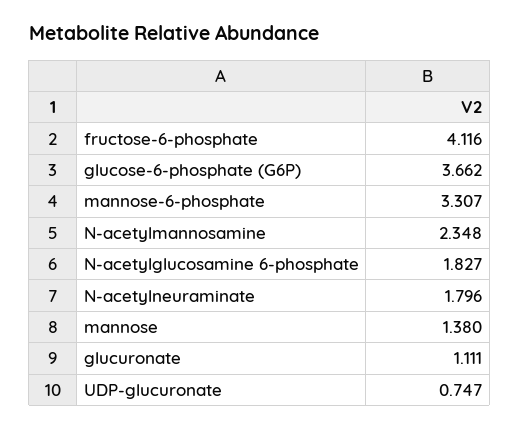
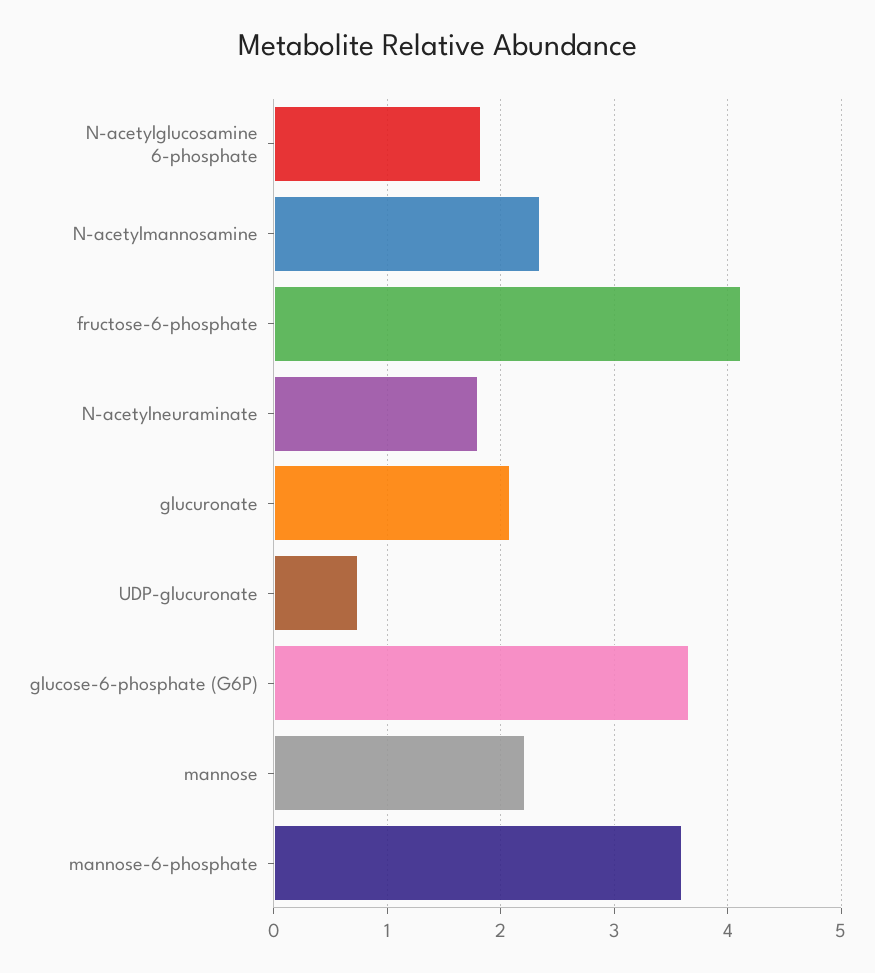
  {
    "fructose-6-phosphate": 4.116,
    "glucose-6-phosphate (G6P)": 3.662,
-   "mannose-6-phosphate": 3.307,
+   "mannose-6-phosphate": 3.6,
    "N-acetylmannosamine": 2.348,
    "N-acetylglucosamine 6-phosphate": 1.827,
    "N-acetylneuraminate": 1.796,
-   "mannose": 1.38,
+   "mannose": 2.2,
-   "glucuronate": 1.111,
+   "glucuronate": 2.1,
    "UDP-glucuronate": 0.747
  }

